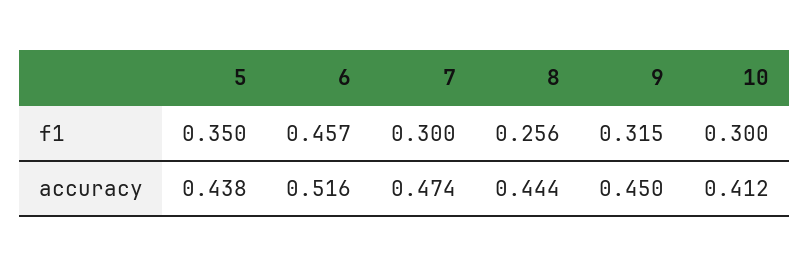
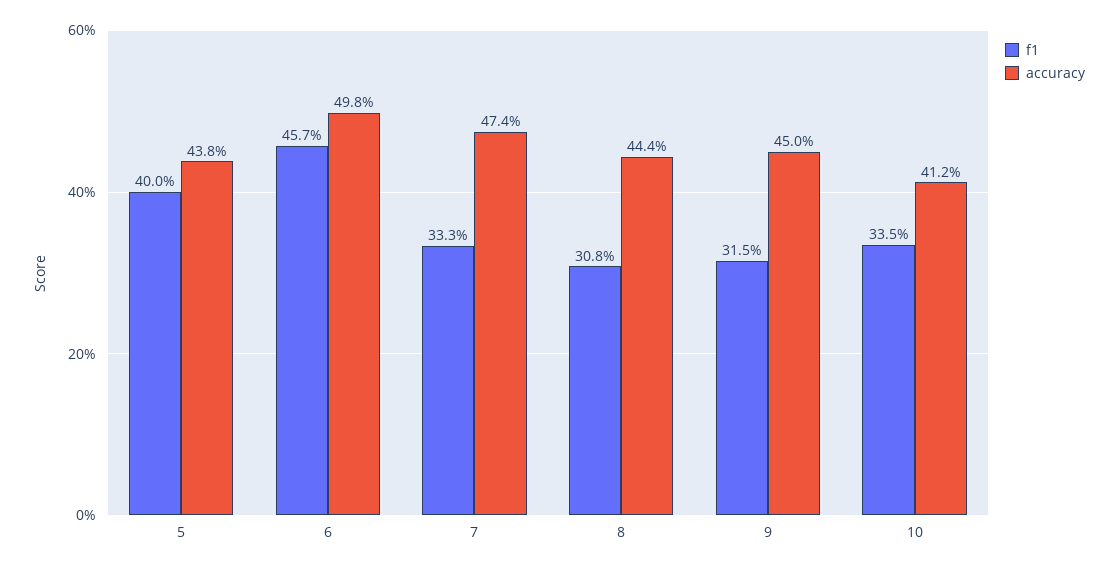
  {
    "f1": {
-     "5": 0.35,
+     "5": 0.4,
      "6": 0.457,
-     "7": 0.3,
+     "7": 0.333,
-     "8": 0.256,
+     "8": 0.308,
      "9": 0.315,
-     "10": 0.3
+     "10": 0.335
    },
    "accuracy": {
      "5": 0.438,
-     "6": 0.516,
+     "6": 0.498,
      "7": 0.474,
      "8": 0.444,
      "9": 0.45,
      "10": 0.412
    }
  }

